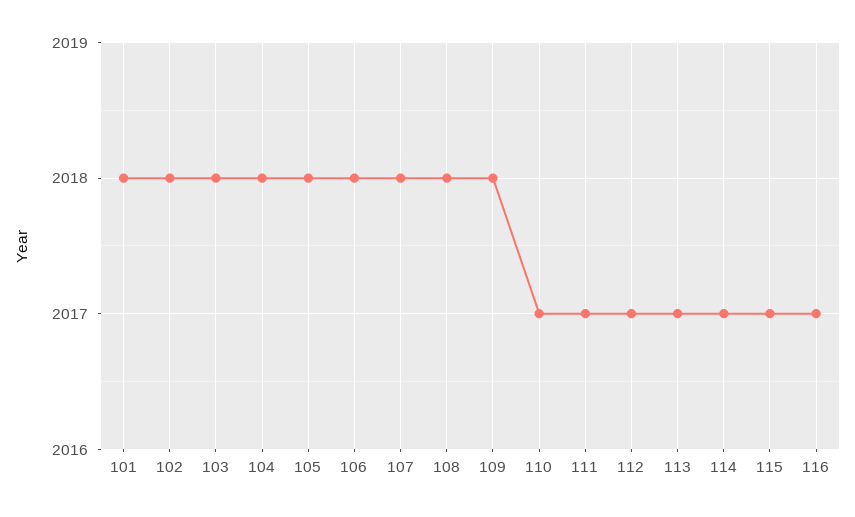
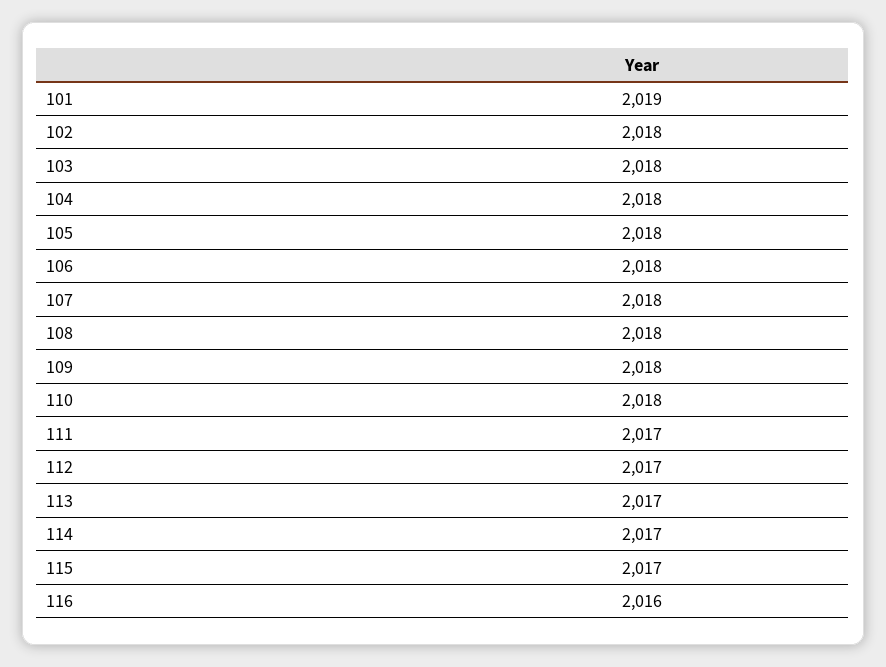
  {
-   "101": 2018,
+   "101": 2019,
    "102": 2018,
    "103": 2018,
    "104": 2018,
    "105": 2018,
    "106": 2018,
    "107": 2018,
    "108": 2018,
    "109": 2018,
-   "110": 2017,
+   "110": 2018,
    "111": 2017,
    "112": 2017,
    "113": 2017,
    "114": 2017,
    "115": 2017,
-   "116": 2017
+   "116": 2016
  }

